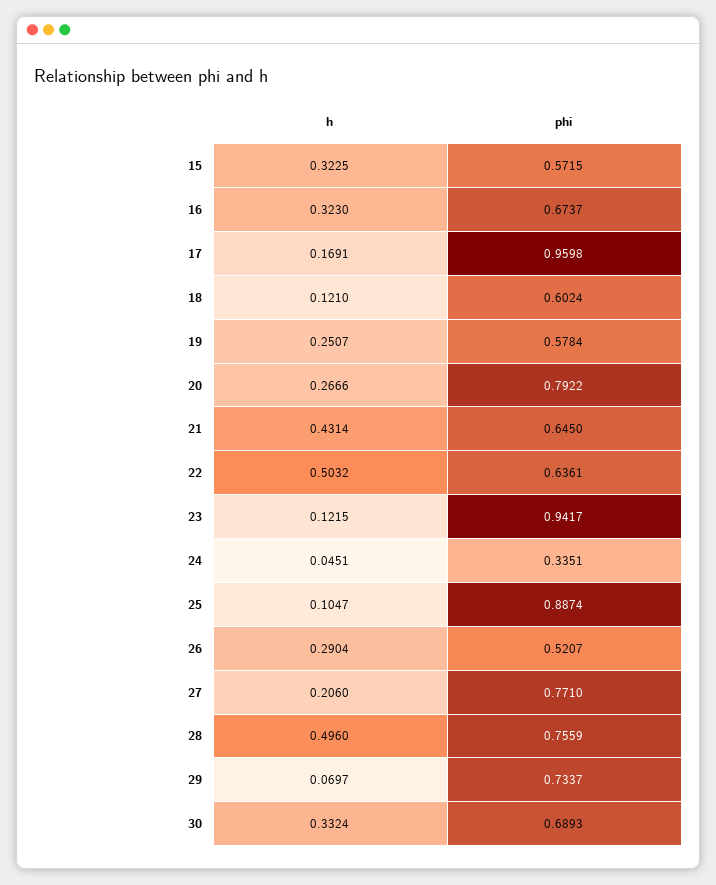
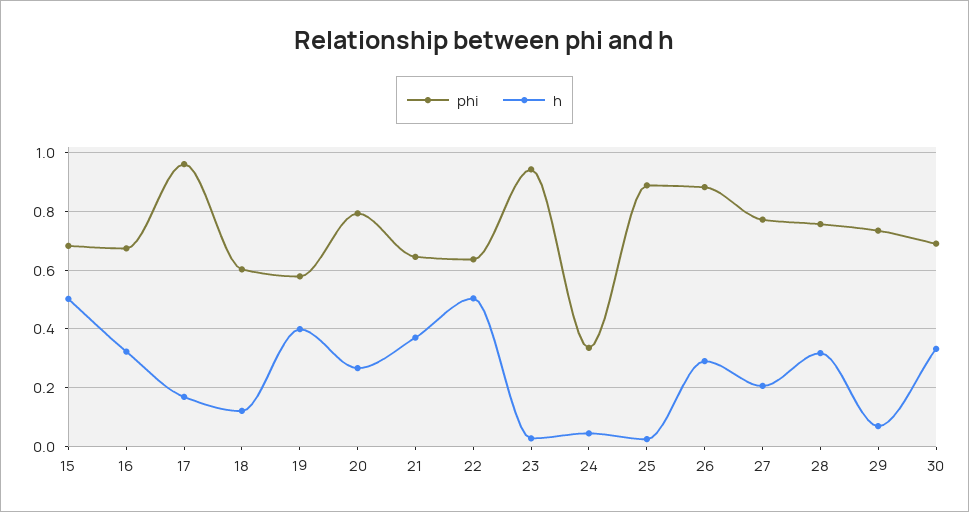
  {
    "h": {
-     "15": 0.3225,
+     "15": 0.5,
      "16": 0.323,
      "17": 0.1691,
      "18": 0.121,
-     "19": 0.2507,
+     "19": 0.4,
      "20": 0.2666,
-     "21": 0.4314,
+     "21": 0.375,
      "22": 0.5032,
-     "23": 0.1215,
+     "23": 0.025,
      "24": 0.0451,
-     "25": 0.1047,
+     "25": 0.025,
      "26": 0.2904,
      "27": 0.206,
-     "28": 0.496,
+     "28": 0.325,
      "29": 0.0697,
      "30": 0.3324
    },
    "phi": {
-     "15": 0.5715,
+     "15": 0.675,
      "16": 0.6737,
      "17": 0.9598,
      "18": 0.6024,
      "19": 0.5784,
      "20": 0.7922,
      "21": 0.645,
      "22": 0.6361,
      "23": 0.9417,
      "24": 0.3351,
      "25": 0.8874,
-     "26": 0.5207,
+     "26": 0.875,
      "27": 0.771,
      "28": 0.7559,
      "29": 0.7337,
      "30": 0.6893
    }
  }

